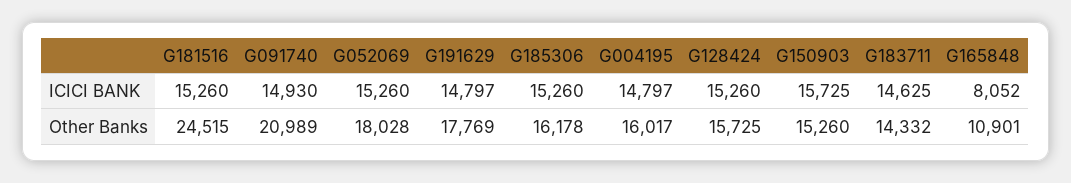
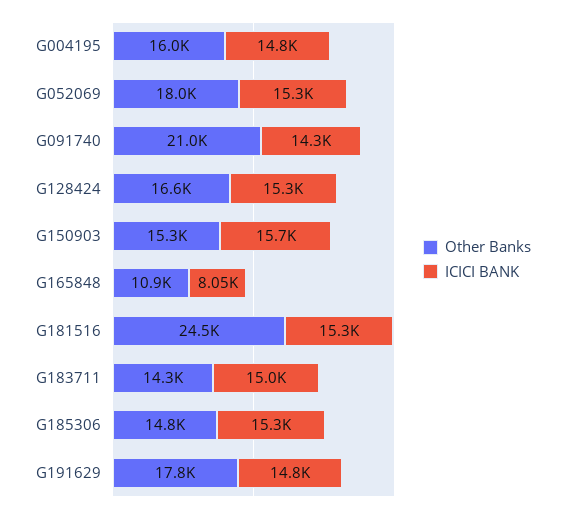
  {
    "ICICI BANK": {
      "G181516": 15260,
-     "G091740": 14930,
+     "G091740": 14300,
      "G052069": 15260,
      "G191629": 14797,
      "G185306": 15260,
      "G004195": 14797,
      "G128424": 15260,
      "G150903": 15725,
-     "G183711": 14625,
+     "G183711": 15000,
      "G165848": 8052
    },
    "Other Banks": {
      "G181516": 24515,
      "G091740": 20989,
      "G052069": 18028,
      "G191629": 17769,
-     "G185306": 16178,
+     "G185306": 14800,
      "G004195": 16017,
-     "G128424": 15725,
+     "G128424": 16600,
      "G150903": 15260,
      "G183711": 14332,
      "G165848": 10901
    }
  }

